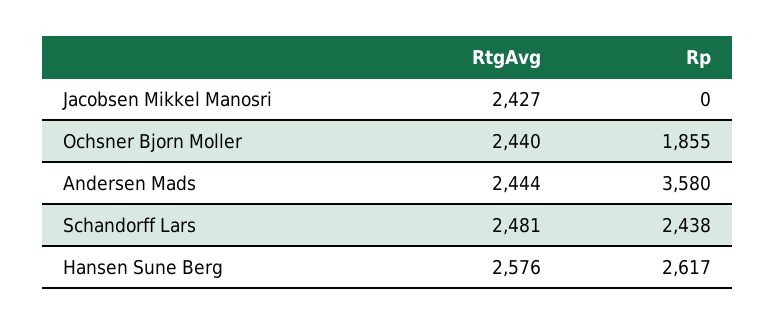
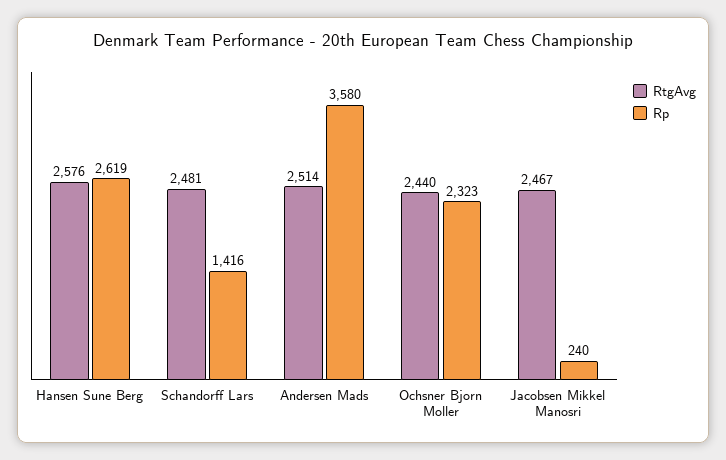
  {
    "RtgAvg": {
-     "Jacobsen Mikkel Manosri": 2427,
+     "Jacobsen Mikkel Manosri": 2467,
      "Ochsner Bjorn Moller": 2440,
-     "Andersen Mads": 2444,
+     "Andersen Mads": 2514,
      "Schandorff Lars": 2481,
      "Hansen Sune Berg": 2576
    },
    "Rp": {
-     "Jacobsen Mikkel Manosri": 0,
+     "Jacobsen Mikkel Manosri": 240,
-     "Ochsner Bjorn Moller": 1855,
+     "Ochsner Bjorn Moller": 2323,
      "Andersen Mads": 3580,
-     "Schandorff Lars": 2438,
+     "Schandorff Lars": 1416,
-     "Hansen Sune Berg": 2617
+     "Hansen Sune Berg": 2619
    }
  }

